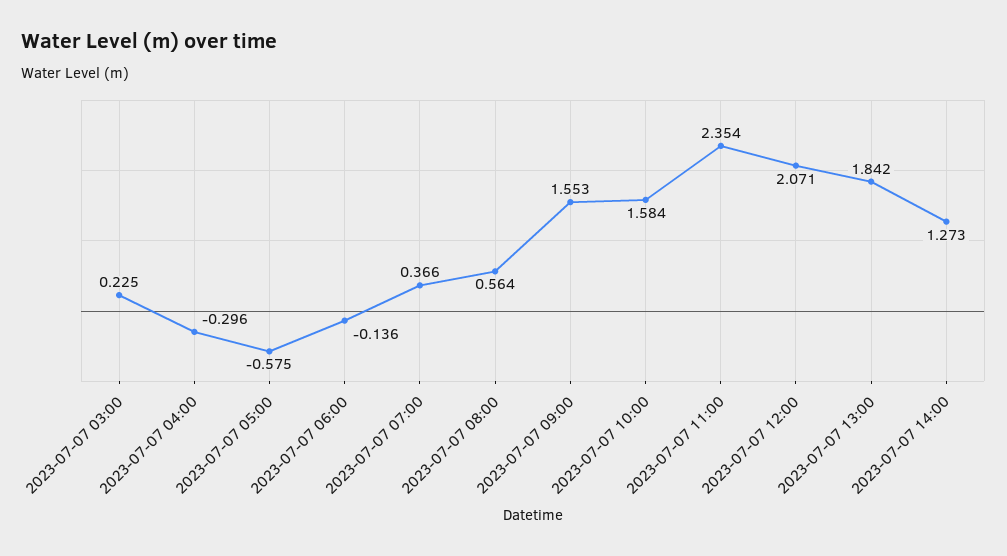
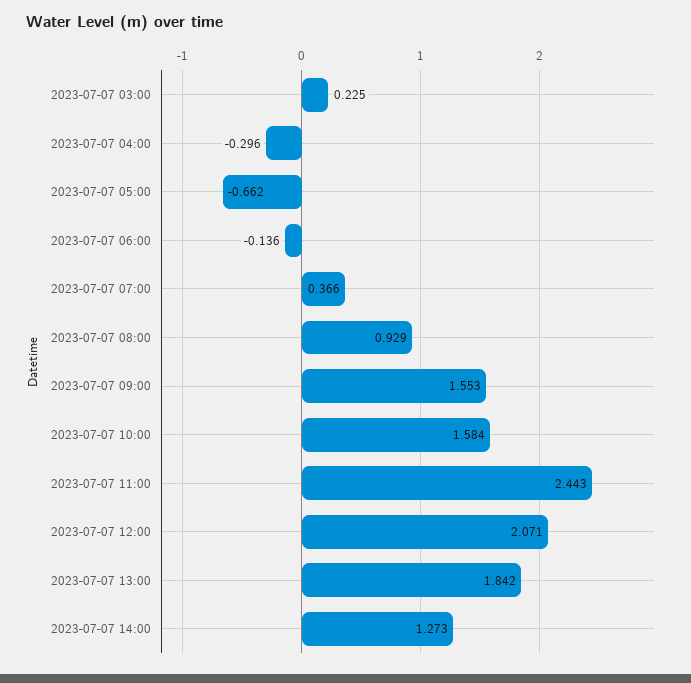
  {
    "2023-07-07 03:00": 0.225,
    "2023-07-07 04:00": -0.296,
-   "2023-07-07 05:00": -0.575,
+   "2023-07-07 05:00": -0.662,
    "2023-07-07 06:00": -0.136,
    "2023-07-07 07:00": 0.366,
-   "2023-07-07 08:00": 0.564,
+   "2023-07-07 08:00": 0.929,
    "2023-07-07 09:00": 1.553,
    "2023-07-07 10:00": 1.584,
-   "2023-07-07 11:00": 2.354,
+   "2023-07-07 11:00": 2.443,
    "2023-07-07 12:00": 2.071,
    "2023-07-07 13:00": 1.842,
    "2023-07-07 14:00": 1.273
  }

